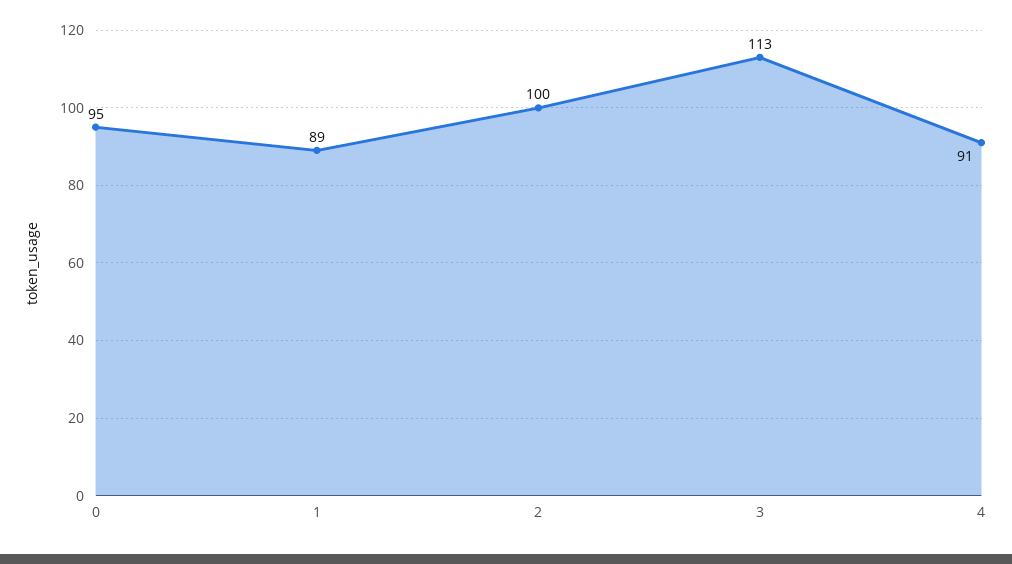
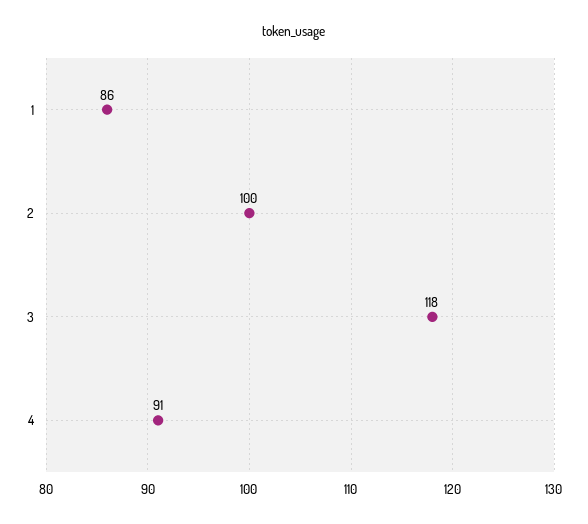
  {
-   "0": 95,
-   "1": 89,
+   "1": 86,
    "2": 100,
-   "3": 113,
+   "3": 118,
    "4": 91
  }

